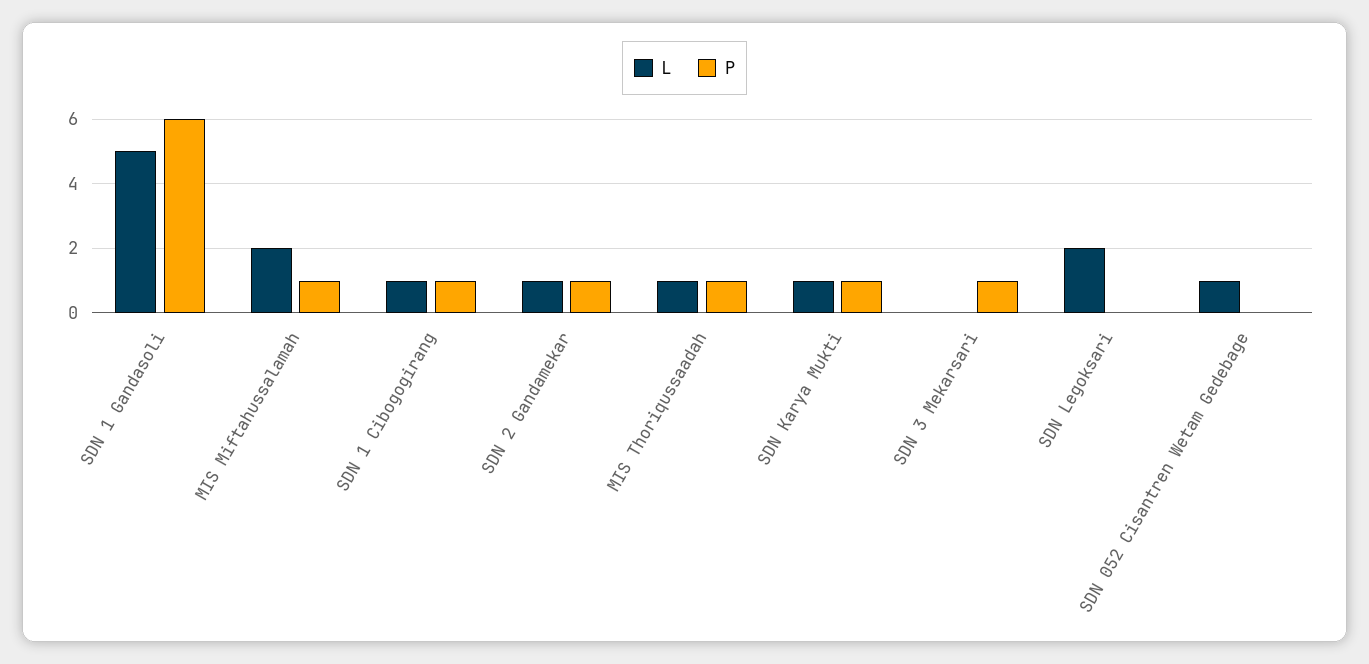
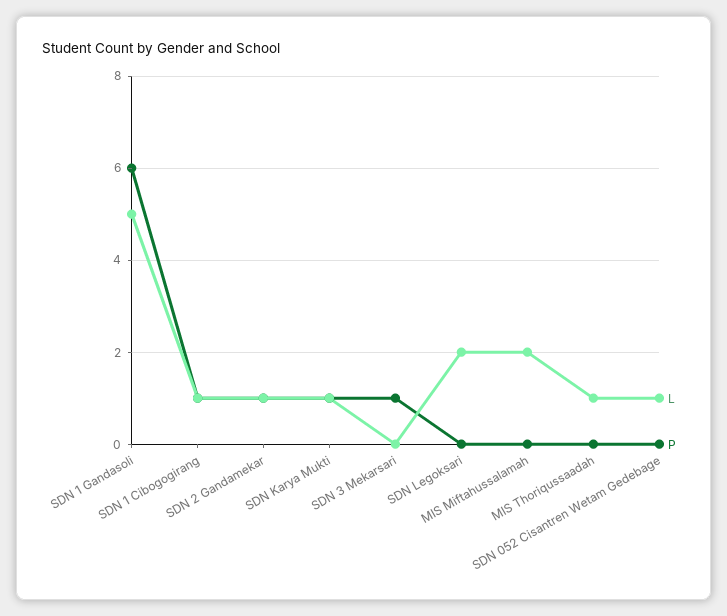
  {
    "L": {
      "SDN 1 Gandasoli": 5,
      "MIS Miftahussalamah": 2,
      "SDN 1 Cibogogirang": 1,
      "SDN 2 Gandamekar": 1,
      "MIS Thoriqussaadah": 1,
      "SDN Karya Mukti": 1,
      "SDN 3 Mekarsari": 0,
      "SDN Legoksari": 2,
      "SDN 052 Cisantren Wetam Gedebage": 1
    },
    "P": {
      "SDN 1 Gandasoli": 6,
-     "MIS Miftahussalamah": 1,
+     "MIS Miftahussalamah": 0,
      "SDN 1 Cibogogirang": 1,
      "SDN 2 Gandamekar": 1,
-     "MIS Thoriqussaadah": 1,
+     "MIS Thoriqussaadah": 0,
      "SDN Karya Mukti": 1,
      "SDN 3 Mekarsari": 1,
      "SDN Legoksari": 0,
      "SDN 052 Cisantren Wetam Gedebage": 0
    }
  }

